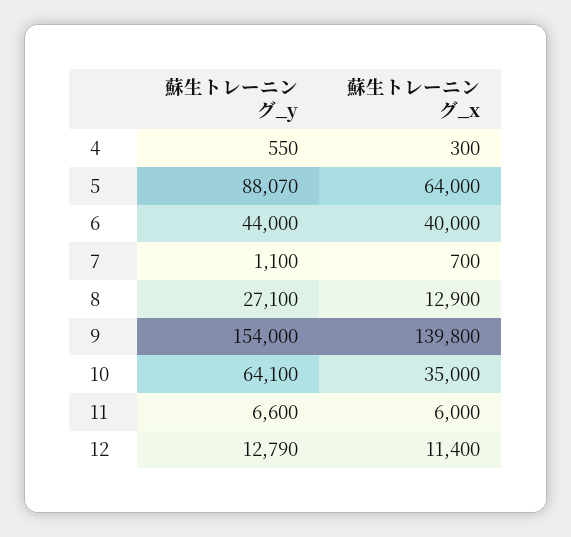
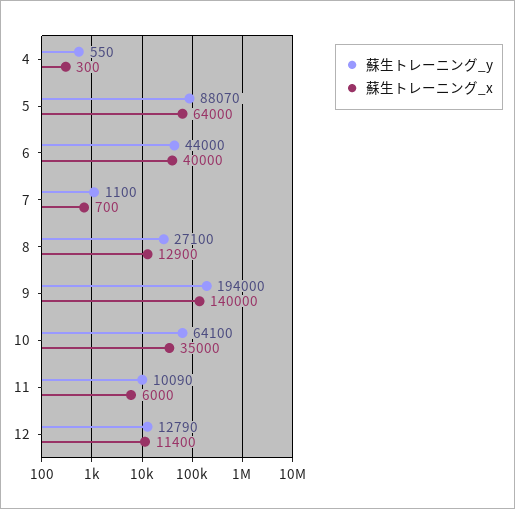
  {
    "蘇生トレーニング_y": {
      "4": 550,
      "5": 88070,
      "6": 44000,
      "7": 1100,
      "8": 27100,
-     "9": 154000,
+     "9": 194000,
      "10": 64100,
-     "11": 6600,
+     "11": 10090,
      "12": 12790
    },
    "蘇生トレーニング_x": {
      "4": 300,
      "5": 64000,
      "6": 40000,
      "7": 700,
      "8": 12900,
-     "9": 139800,
+     "9": 140000,
      "10": 35000,
      "11": 6000,
      "12": 11400
    }
  }

